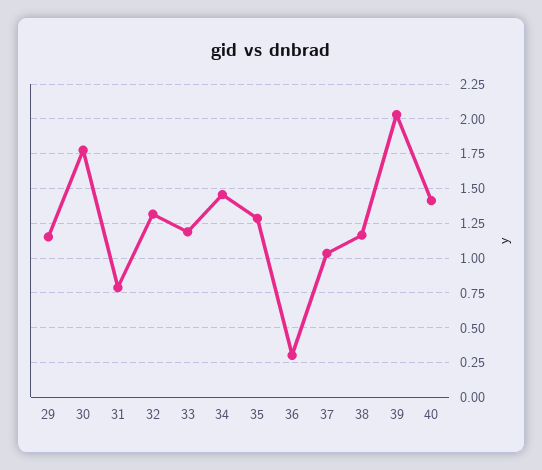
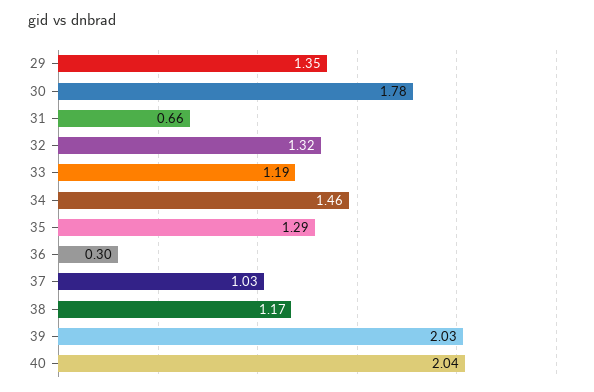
  {
-   "29": 1.15,
+   "29": 1.35,
    "30": 1.78,
-   "31": 0.8,
+   "31": 0.66,
    "32": 1.32,
    "33": 1.19,
    "34": 1.46,
    "35": 1.29,
    "36": 0.3,
    "37": 1.03,
    "38": 1.17,
    "39": 2.03,
-   "40": 1.4
+   "40": 2.04
  }

